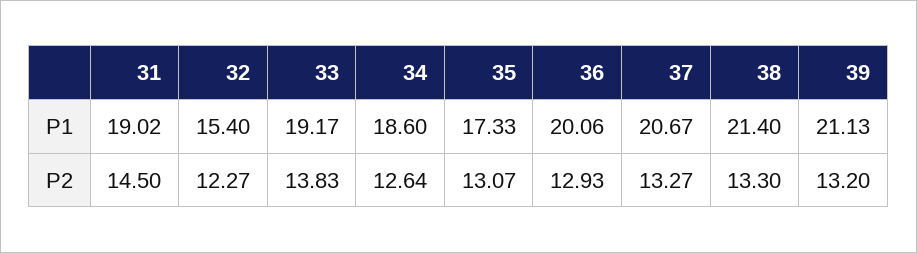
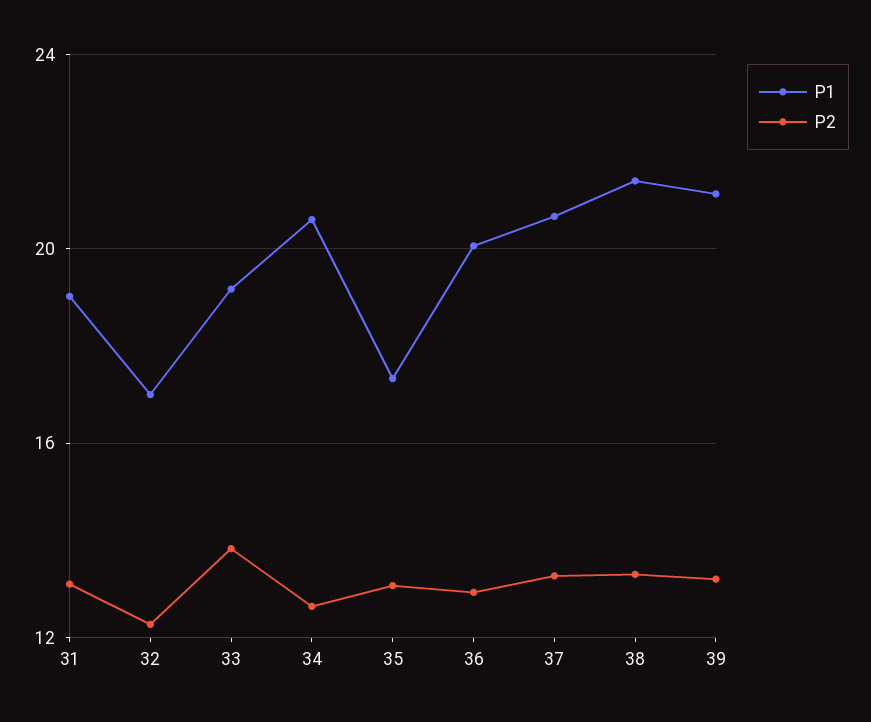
  {
    "P1": {
      "31": 19.02,
-     "32": 15.4,
+     "32": 17,
      "33": 19.17,
-     "34": 18.6,
+     "34": 20.5,
      "35": 17.33,
      "36": 20.06,
      "37": 20.67,
      "38": 21.4,
      "39": 21.13
    },
    "P2": {
-     "31": 14.5,
+     "31": 13,
      "32": 12.27,
      "33": 13.83,
      "34": 12.64,
      "35": 13.07,
      "36": 12.93,
      "37": 13.27,
      "38": 13.3,
      "39": 13.2
    }
  }

